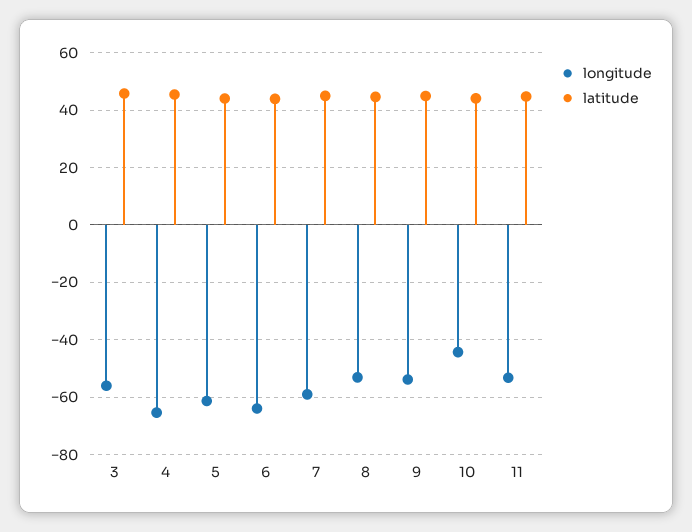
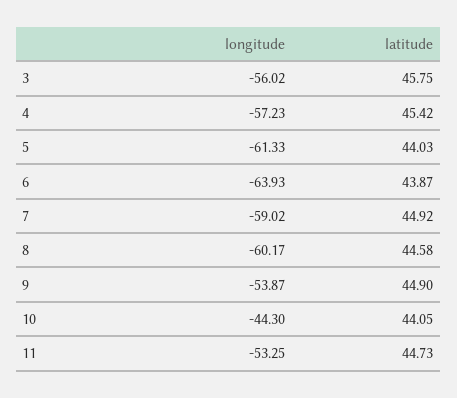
  {
    "longitude": {
      "3": -56.02,
-     "4": -65,
+     "4": -57.23,
      "5": -61.33,
      "6": -63.93,
      "7": -59.02,
-     "8": -52.5,
+     "8": -60.17,
      "9": -53.87,
      "10": -44.3,
      "11": -53.25
    },
    "latitude": {
      "3": 45.75,
      "4": 45.42,
      "5": 44.03,
      "6": 43.87,
      "7": 44.92,
      "8": 44.58,
      "9": 44.9,
      "10": 44.05,
      "11": 44.73
    }
  }

